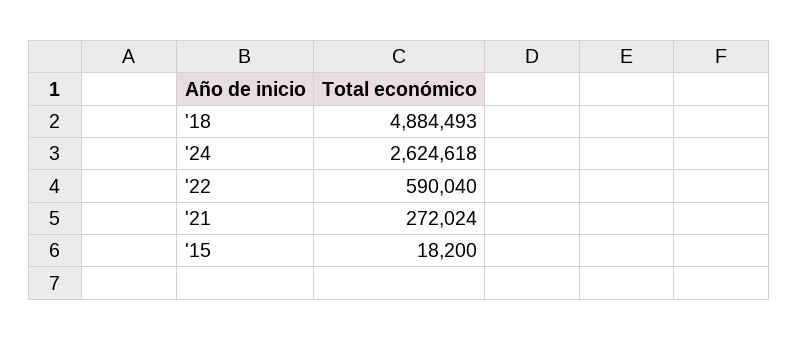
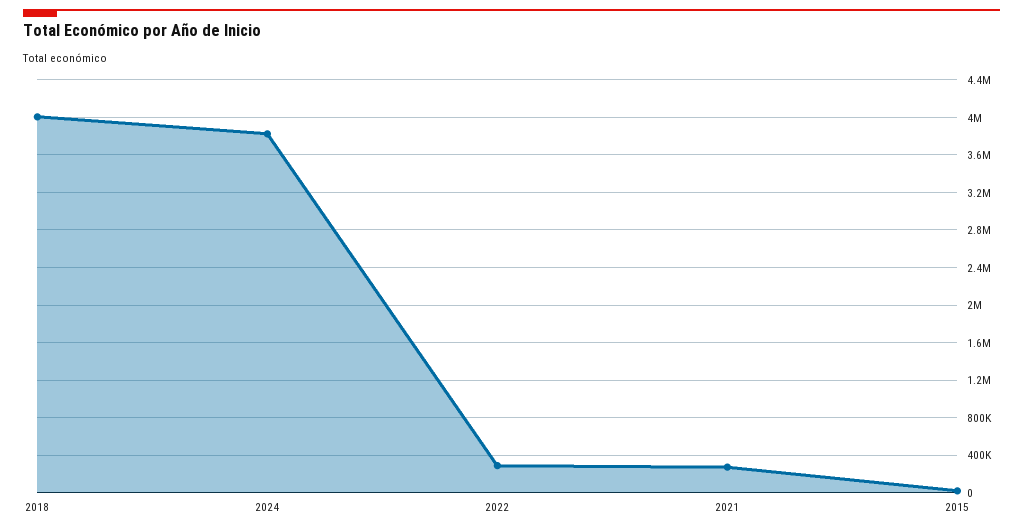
  {
-   "'18": 4884493,
+   "'18": 4000000,
-   "'24": 2624618,
+   "'24": 3800000,
-   "'22": 590040,
+   "'22": 300000,
    "'21": 272024,
    "'15": 18200
  }

